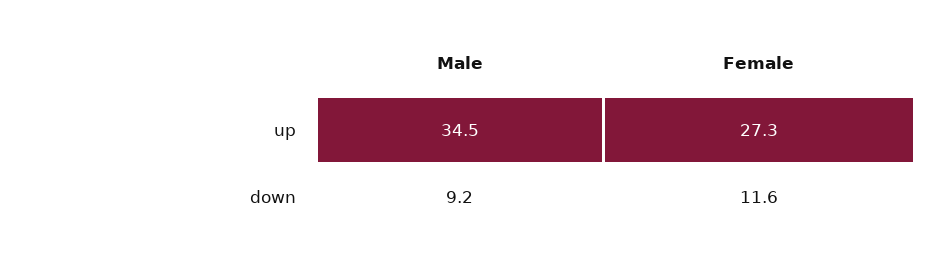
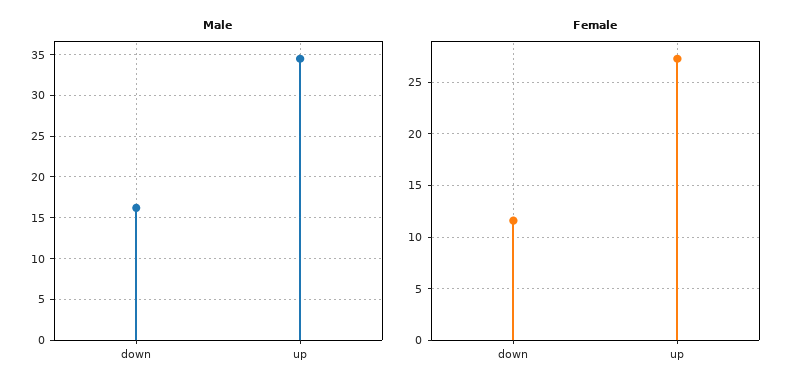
  {
    "Male": {
      "up": 34.5,
-     "down": 9.2
+     "down": 16
    },
    "Female": {
      "up": 27.3,
      "down": 11.6
    }
  }

